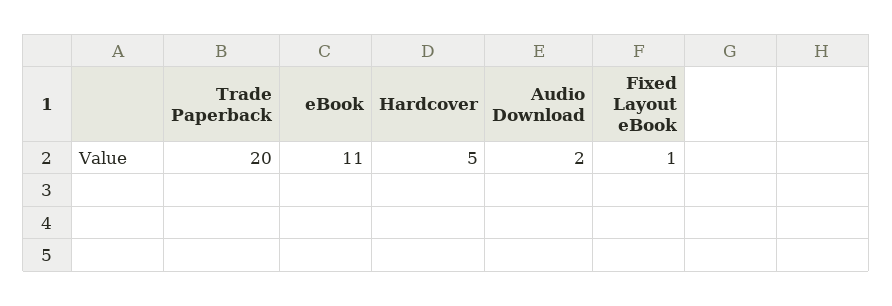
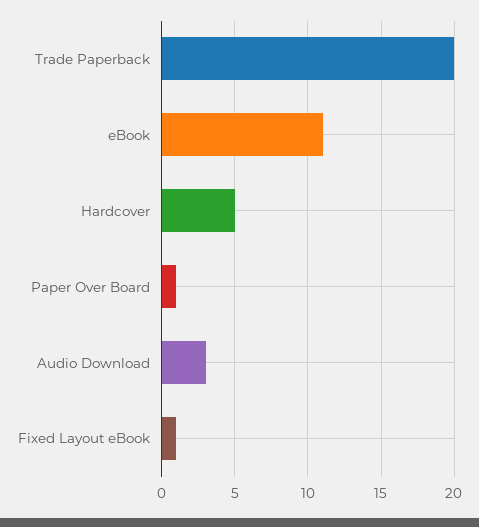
  {
    "Trade Paperback": 20,
    "eBook": 11,
    "Hardcover": 5,
-   "Audio Download": 2,
+   "Audio Download": 3,
-   "Fixed Layout eBook": 1
+   "Fixed Layout eBook": 1,
+   "Paper Over Board": 1
  }

